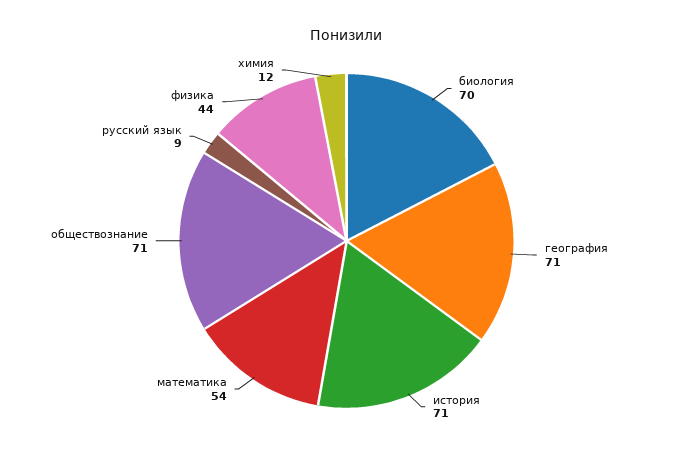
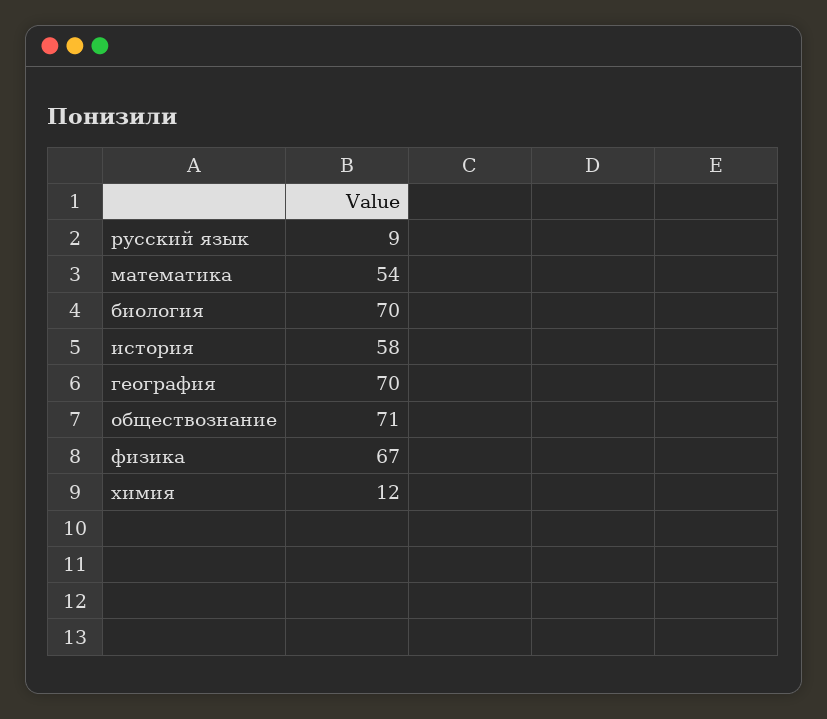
  {
    "биология": 70,
-   "география": 71,
+   "география": 70,
-   "история": 71,
+   "история": 58,
    "математика": 54,
    "обществознание": 71,
    "русский язык": 9,
-   "физика": 44,
+   "физика": 67,
    "химия": 12
  }

